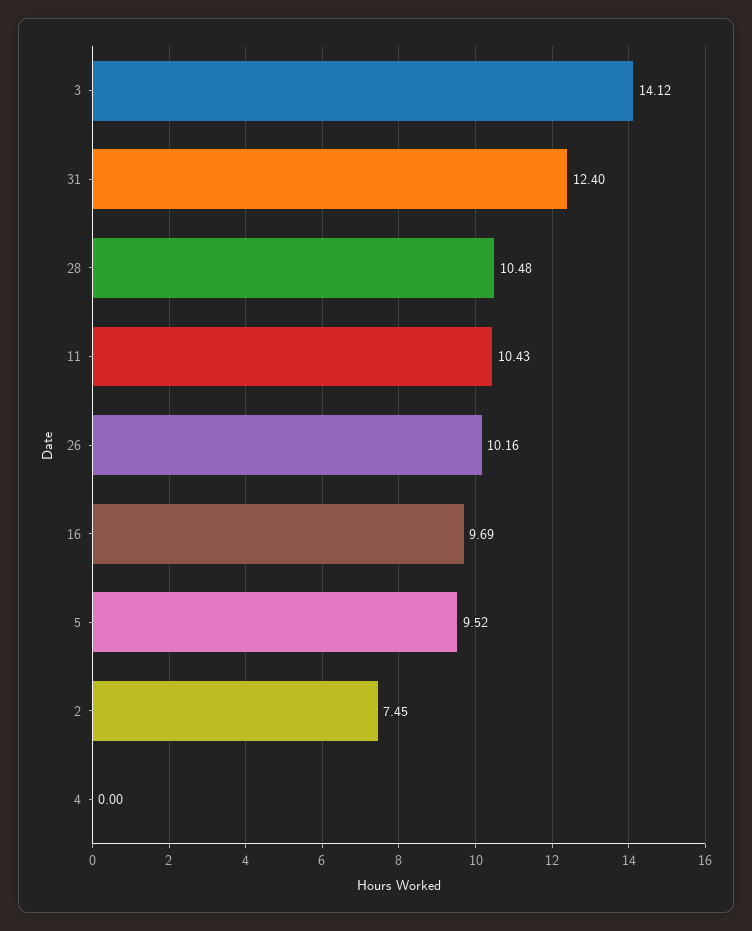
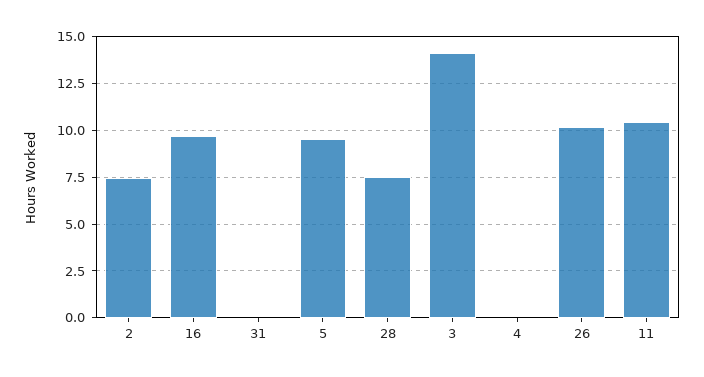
  {
    "3": 14.12,
-   "31": 12.4,
+   "31": 0,
-   "28": 10.48,
+   "28": 7.5,
    "11": 10.43,
    "26": 10.16,
    "16": 9.69,
    "5": 9.52,
    "2": 7.45,
    "4": 0
  }

